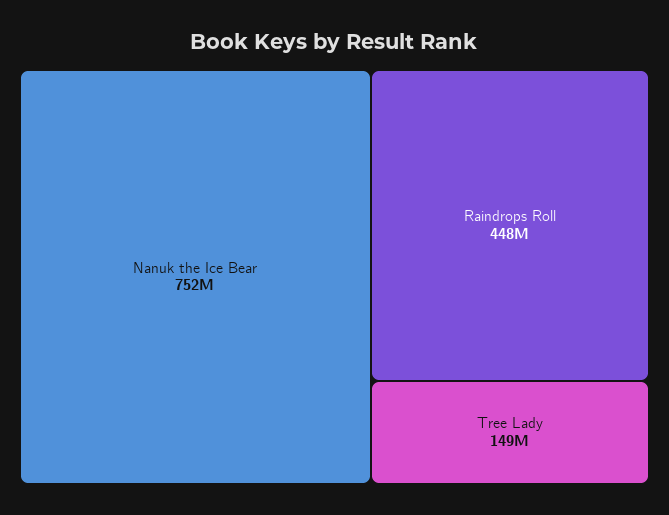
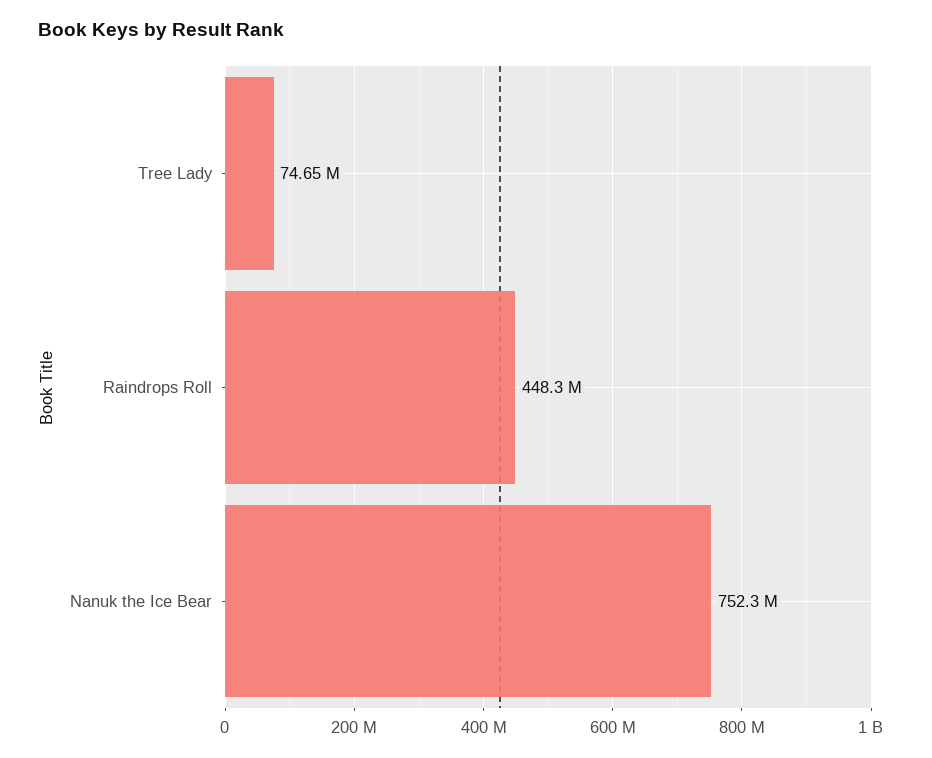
  {
    "Nanuk the Ice Bear": 752300000,
    "Raindrops Roll": 448300000,
-   "Tree Lady": 149000000
+   "Tree Lady": 74650000
  }

